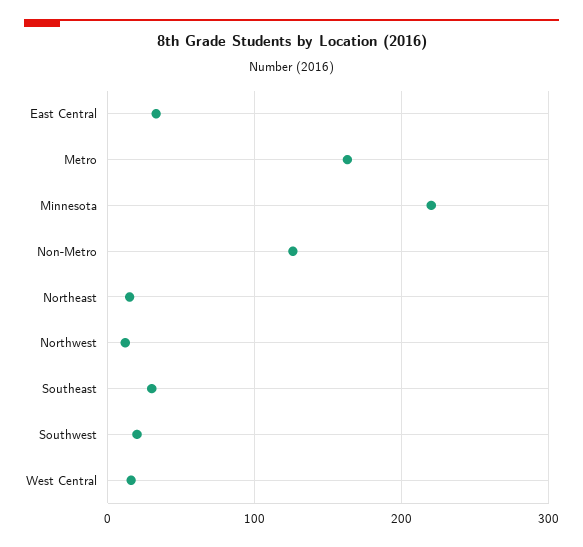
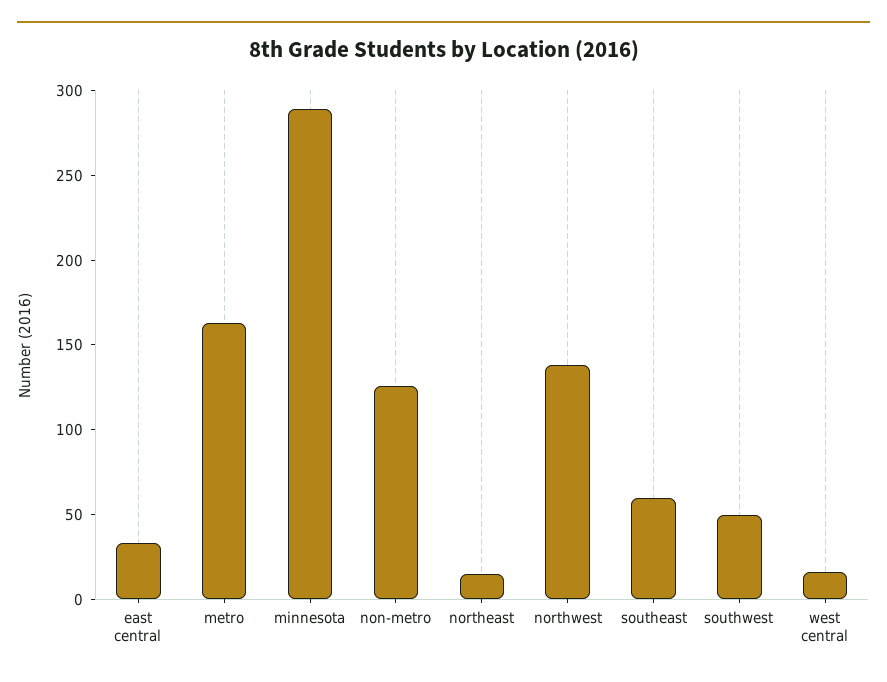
  {
    "East Central": 30,
    "Metro": 160,
-   "Minnesota": 220,
+   "Minnesota": 290,
    "Non-Metro": 130,
    "Northeast": 20,
-   "Northwest": 10,
+   "Northwest": 140,
-   "Southeast": 30,
+   "Southeast": 60,
-   "Southwest": 20,
+   "Southwest": 50,
    "West Central": 20
  }

